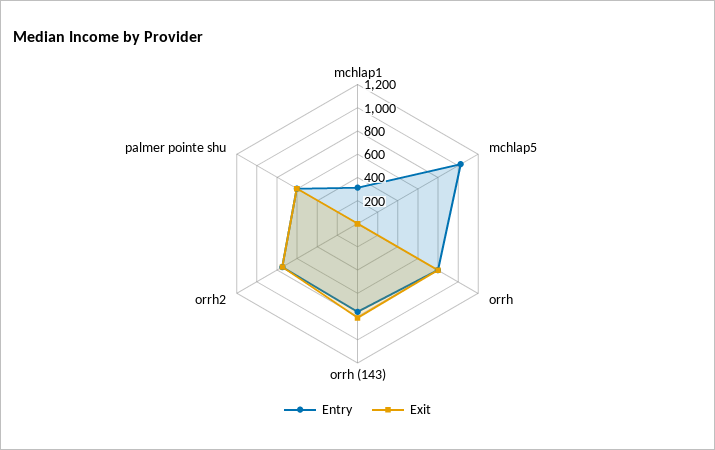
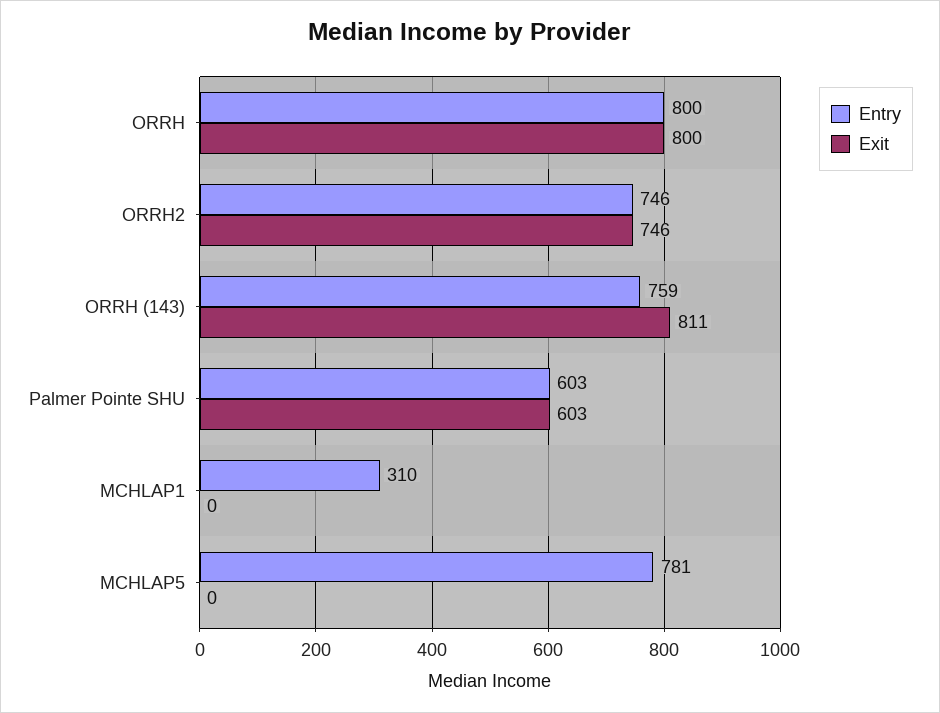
  {
    "Entry": {
      "mchlap1": 310,
-     "mchlap5": 1000,
+     "mchlap5": 781,
      "orrh": 800,
      "orrh (143)": 759,
      "orrh2": 746,
      "palmer pointe shu": 603
    },
    "Exit": {
      "mchlap1": 0,
      "mchlap5": 0,
      "orrh": 800,
      "orrh (143)": 811,
      "orrh2": 746,
      "palmer pointe shu": 603
    }
  }

